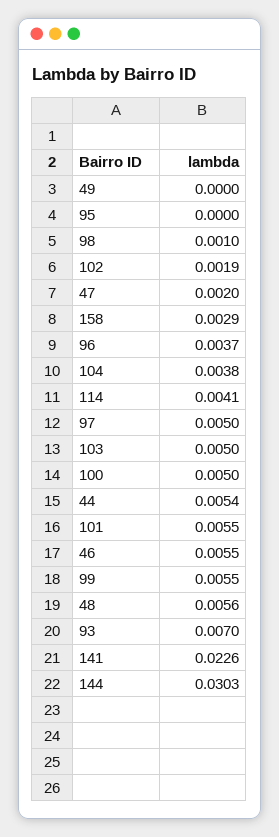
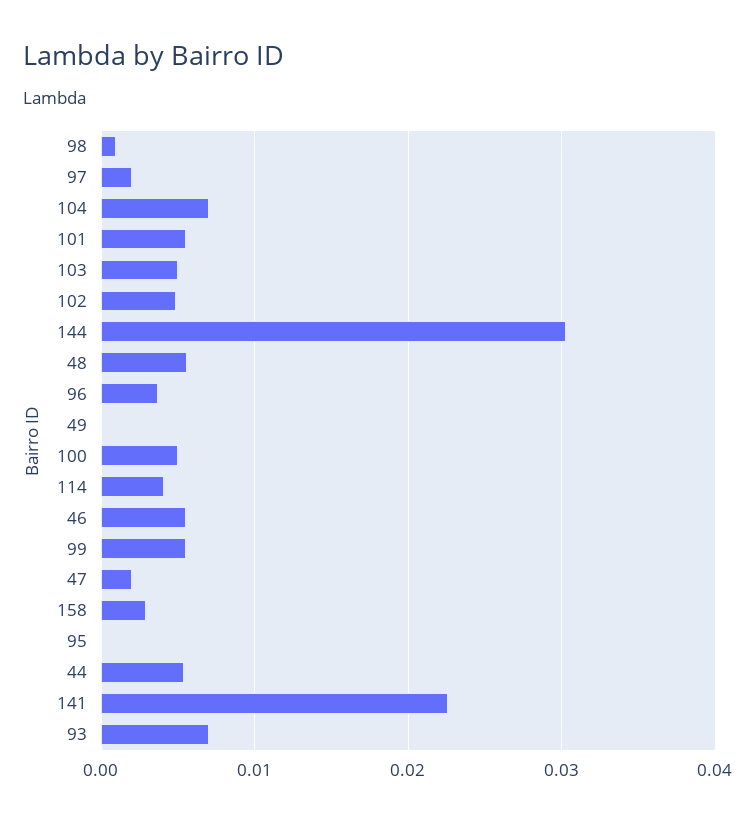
  {
    "49": 0,
    "95": 0,
    "98": 0.001,
-   "102": 0.0019,
+   "102": 0.005,
    "47": 0.002,
    "158": 0.0029,
    "96": 0.0037,
-   "104": 0.0038,
+   "104": 0.007,
    "114": 0.0041,
-   "97": 0.005,
+   "97": 0.002,
    "103": 0.005,
    "100": 0.005,
    "44": 0.0054,
    "101": 0.0055,
    "46": 0.0055,
    "99": 0.0055,
    "48": 0.0056,
    "93": 0.007,
    "141": 0.0226,
    "144": 0.0303
  }

